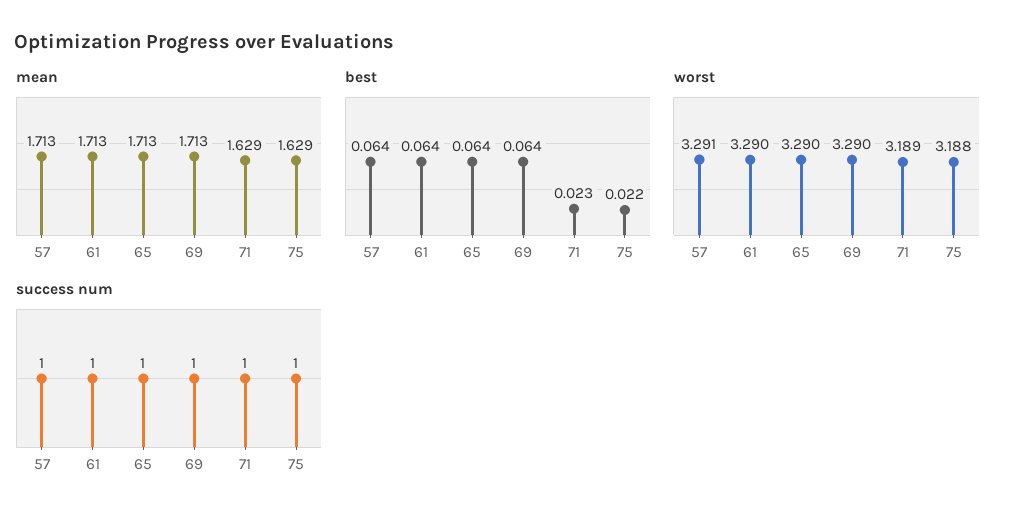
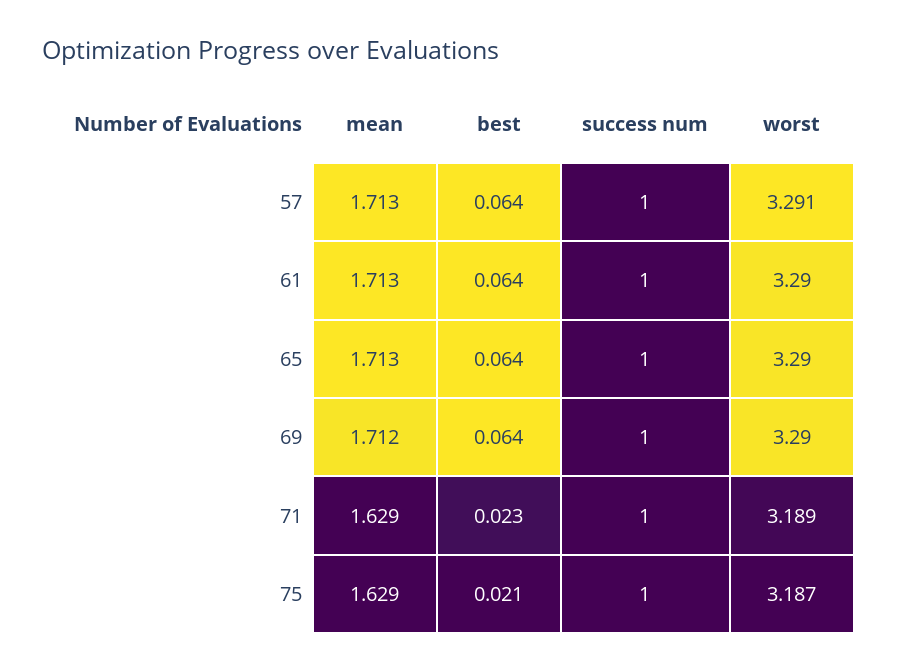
  {
    "mean": {
      "57": 1.713,
      "61": 1.713,
      "65": 1.713,
-     "69": 1.713,
+     "69": 1.712,
      "71": 1.629,
      "75": 1.629
    },
    "best": {
      "57": 0.064,
      "61": 0.064,
      "65": 0.064,
      "69": 0.064,
      "71": 0.023,
-     "75": 0.022
+     "75": 0.021
    },
    "worst": {
      "57": 3.291,
      "61": 3.29,
      "65": 3.29,
      "69": 3.29,
      "71": 3.189,
-     "75": 3.188
+     "75": 3.187
    },
    "success num": {
      "57": 1,
      "61": 1,
      "65": 1,
      "69": 1,
      "71": 1,
      "75": 1
    }
  }

